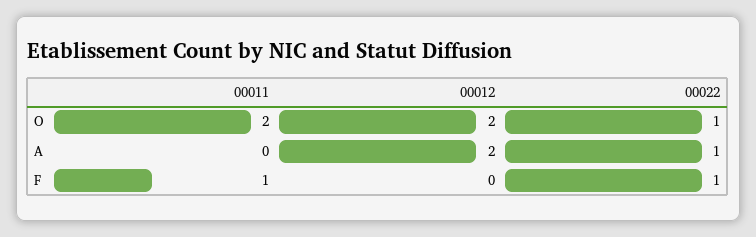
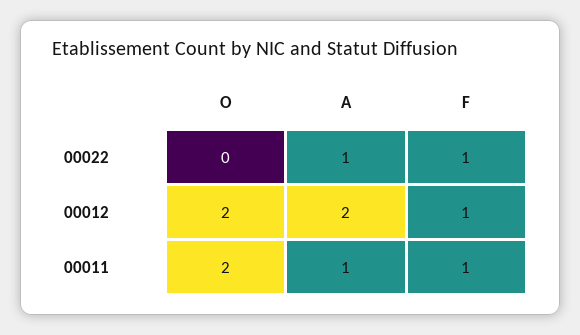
  {
    "00011": {
      "O": 2,
-     "A": 0,
+     "A": 1,
      "F": 1
    },
    "00012": {
      "O": 2,
      "A": 2,
-     "F": 0
+     "F": 1
    },
    "00022": {
-     "O": 1,
+     "O": 0,
      "A": 1,
      "F": 1
    }
  }

